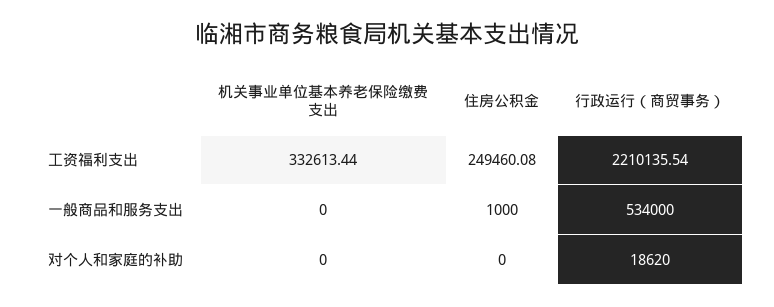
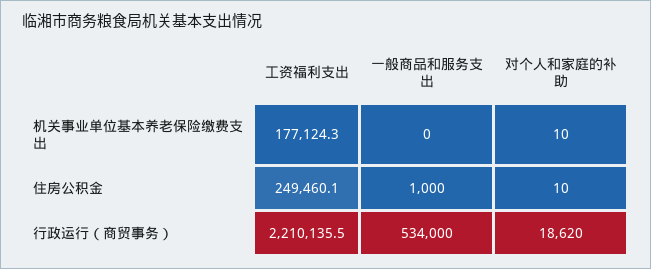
  {
    "机关事业单位基本养老保险缴费支出": {
-     "工资福利支出": 332613.44,
+     "工资福利支出": 177124.3,
      "一般商品和服务支出": 0,
-     "对个人和家庭的补助": 0
+     "对个人和家庭的补助": 10
    },
    "住房公积金": {
      "工资福利支出": 249460.08,
      "一般商品和服务支出": 1000,
-     "对个人和家庭的补助": 0
+     "对个人和家庭的补助": 10
    },
    "行政运行（商贸事务）": {
      "工资福利支出": 2210135.54,
      "一般商品和服务支出": 534000,
      "对个人和家庭的补助": 18620
    }
  }

